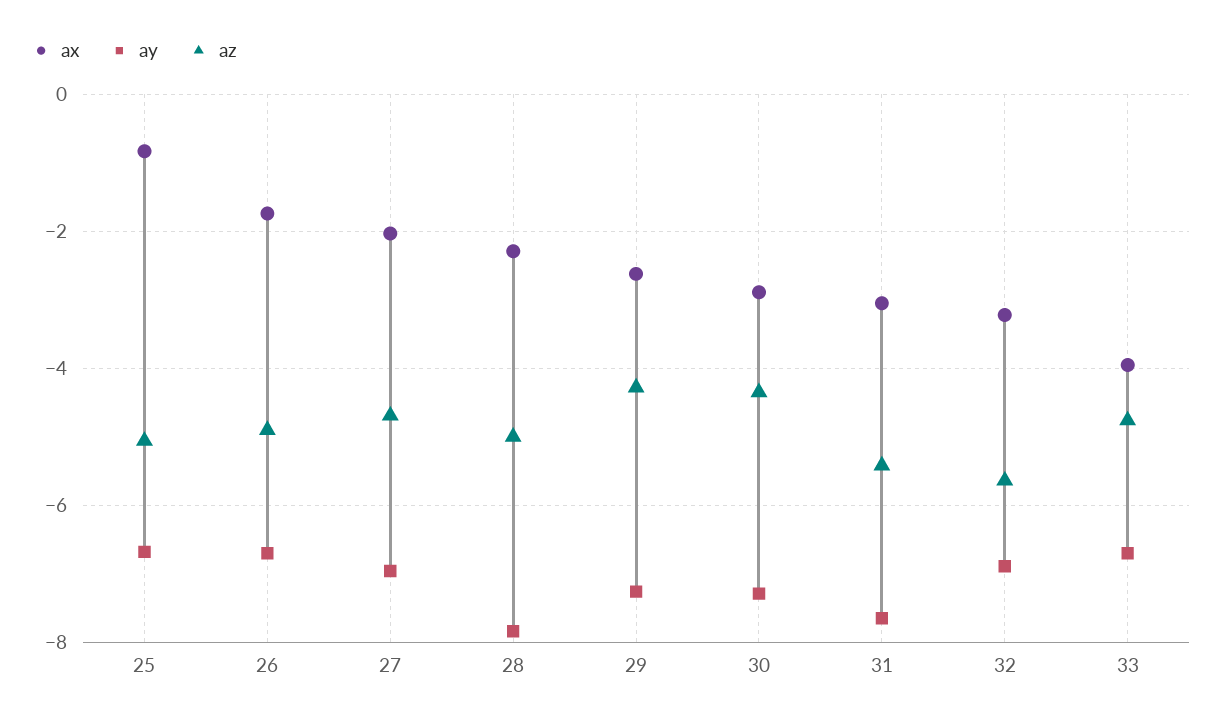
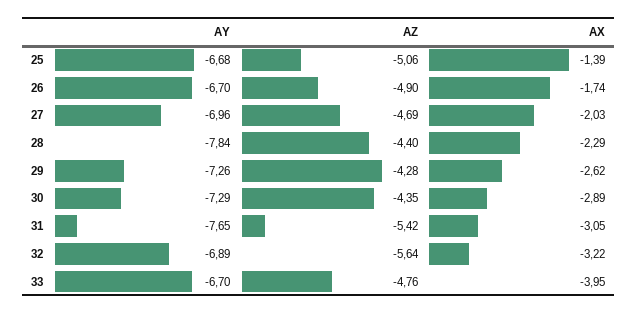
  {
    "ax": {
-     "25": -0.8,
+     "25": -1.39,
      "26": -1.74,
      "27": -2.03,
      "28": -2.29,
      "29": -2.62,
      "30": -2.89,
      "31": -3.05,
      "32": -3.22,
      "33": -3.95
    },
    "ay": {
      "25": -6.68,
      "26": -6.7,
      "27": -6.96,
      "28": -7.84,
      "29": -7.26,
      "30": -7.29,
      "31": -7.65,
      "32": -6.89,
      "33": -6.7
    },
    "az": {
      "25": -5.06,
      "26": -4.9,
      "27": -4.69,
-     "28": -5,
+     "28": -4.4,
      "29": -4.28,
      "30": -4.35,
      "31": -5.42,
      "32": -5.64,
      "33": -4.76
    }
  }

